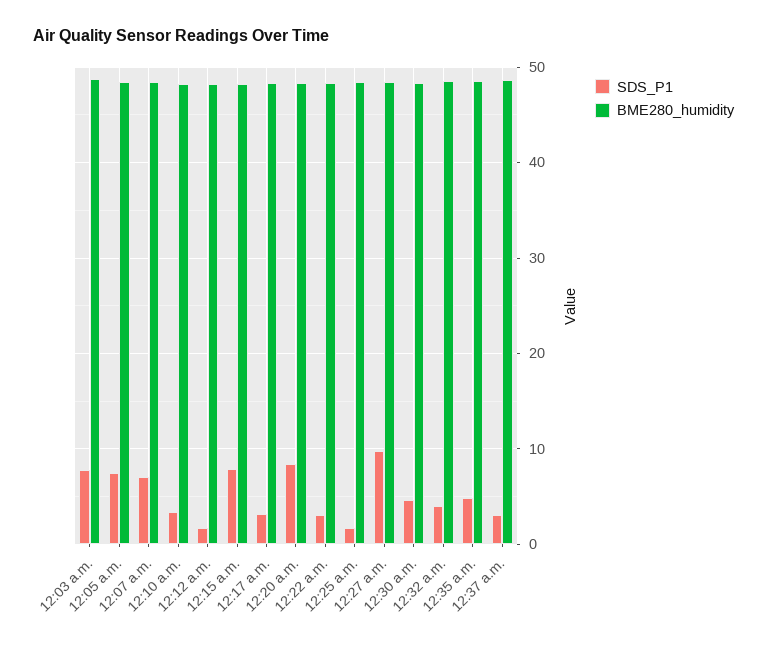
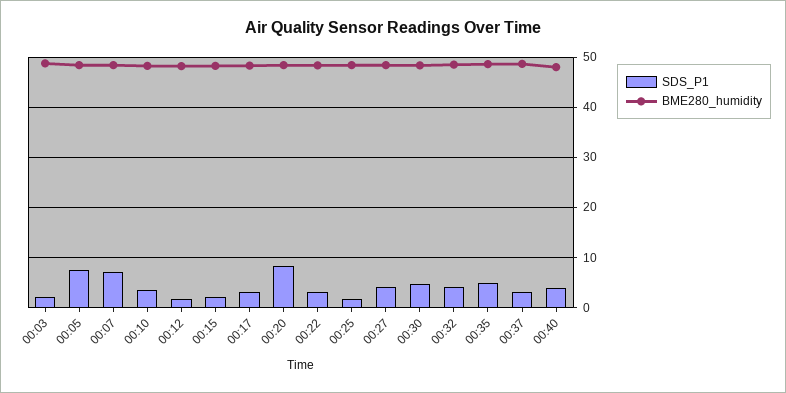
  {
    "SDS_P1": {
-     "12:03 a.m.": 8,
+     "12:03 a.m.": 2,
      "12:05 a.m.": 8,
      "12:07 a.m.": 7,
      "12:10 a.m.": 3,
      "12:12 a.m.": 2,
-     "12:15 a.m.": 8,
+     "12:15 a.m.": 2,
      "12:17 a.m.": 3,
      "12:20 a.m.": 8,
      "12:22 a.m.": 3,
      "12:25 a.m.": 2,
-     "12:27 a.m.": 10,
+     "12:27 a.m.": 4,
      "12:30 a.m.": 5,
      "12:32 a.m.": 4,
      "12:35 a.m.": 5,
-     "12:37 a.m.": 3
+     "12:37 a.m.": 3,
+     "00:40": 4
    },
    "BME280_humidity": {
      "12:03 a.m.": 49,
      "12:05 a.m.": 48,
      "12:07 a.m.": 48,
      "12:10 a.m.": 48,
      "12:12 a.m.": 48,
      "12:15 a.m.": 48,
      "12:17 a.m.": 48,
      "12:20 a.m.": 48,
      "12:22 a.m.": 48,
      "12:25 a.m.": 48,
      "12:27 a.m.": 48,
      "12:30 a.m.": 48,
      "12:32 a.m.": 49,
      "12:35 a.m.": 49,
-     "12:37 a.m.": 49
+     "12:37 a.m.": 49,
+     "00:40": 48
    }
  }

